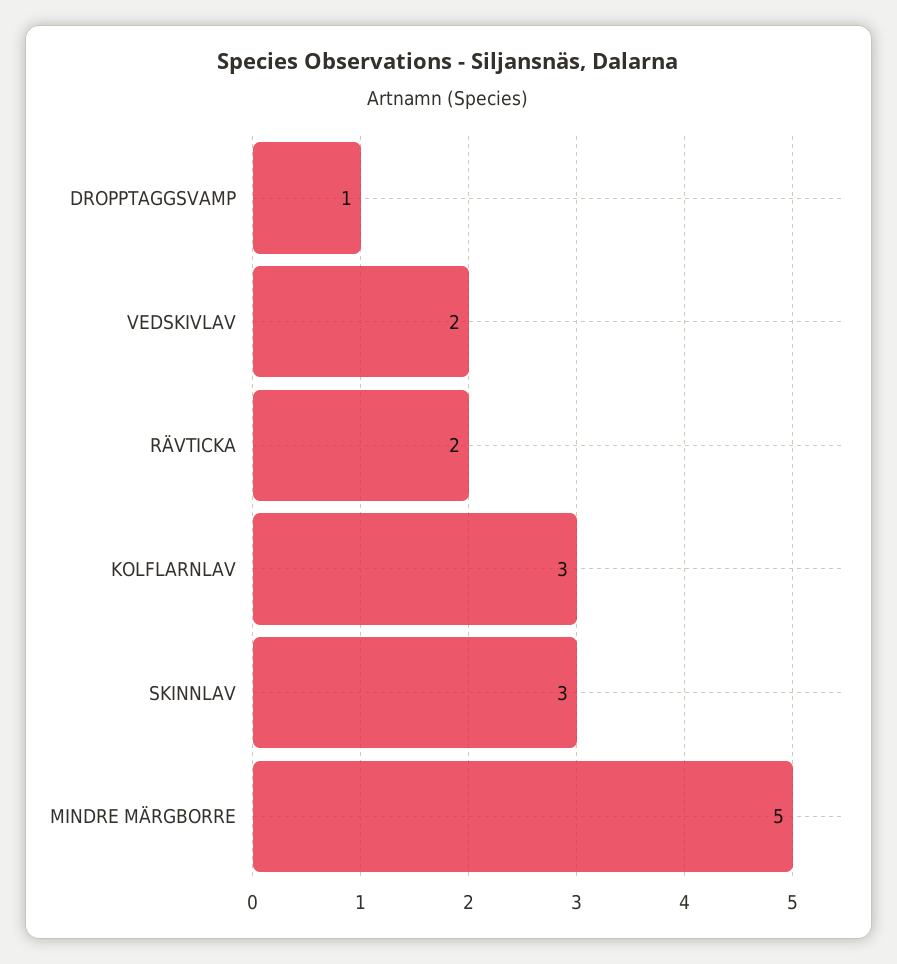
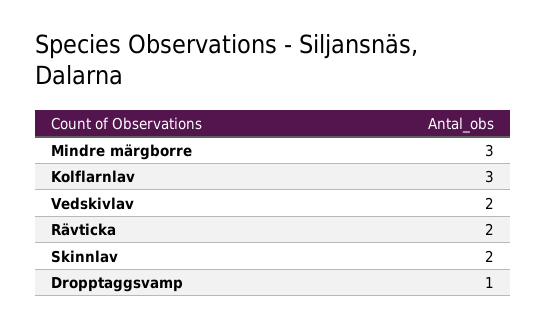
  {
    "DROPPTAGGSVAMP": 1,
    "VEDSKIVLAV": 2,
    "RÄVTICKA": 2,
    "KOLFLARNLAV": 3,
-   "SKINNLAV": 3,
+   "SKINNLAV": 2,
-   "MINDRE MÄRGBORRE": 5
+   "MINDRE MÄRGBORRE": 3
  }

